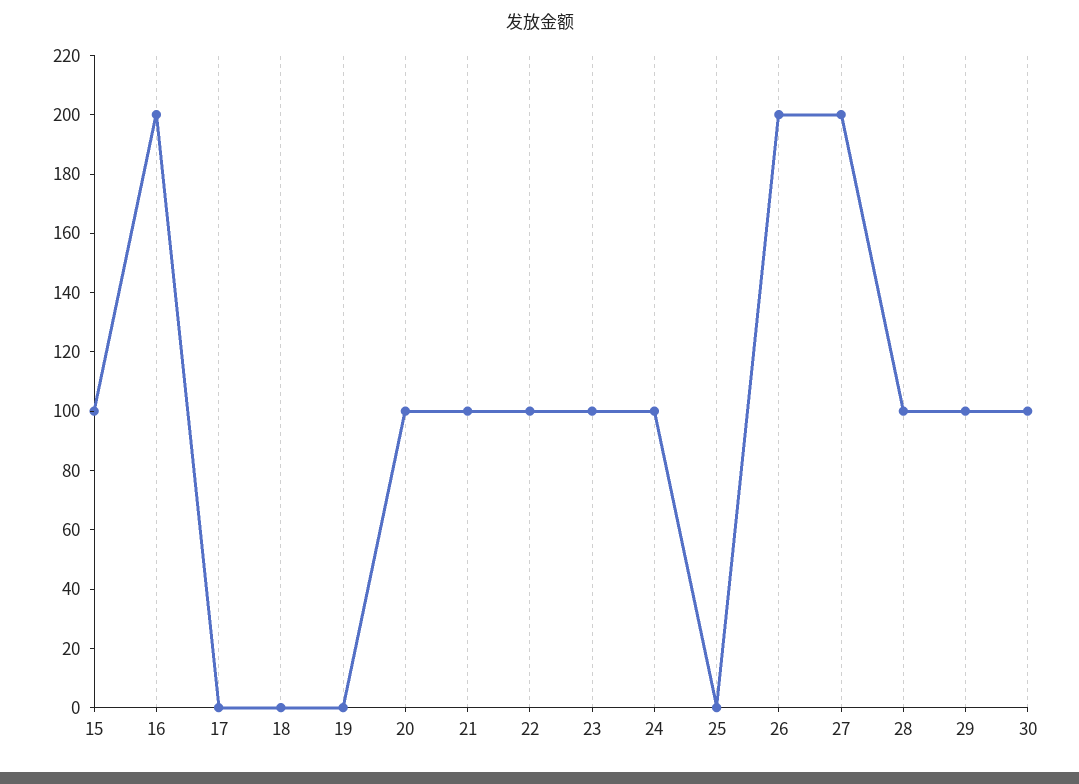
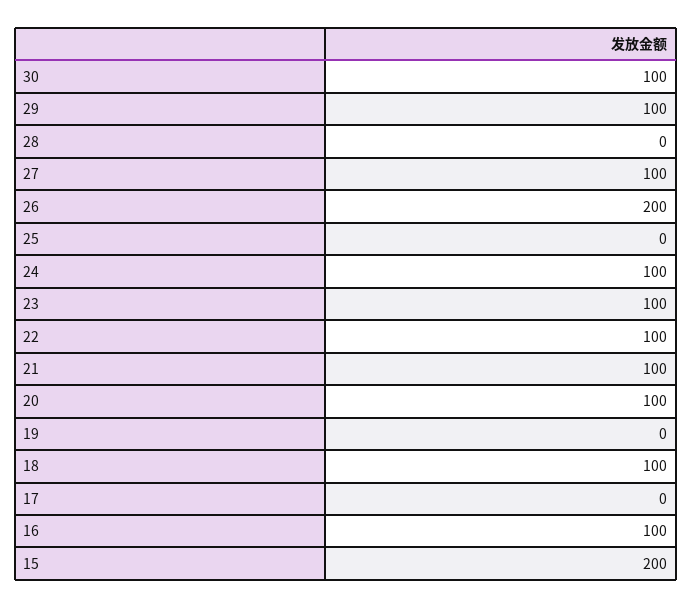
  {
-   "15": 100,
+   "15": 200,
-   "16": 200,
+   "16": 100,
    "17": 0,
-   "18": 0,
+   "18": 100,
    "19": 0,
    "20": 100,
    "21": 100,
    "22": 100,
    "23": 100,
    "24": 100,
    "25": 0,
    "26": 200,
-   "27": 200,
+   "27": 100,
-   "28": 100,
+   "28": 0,
    "29": 100,
    "30": 100
  }

